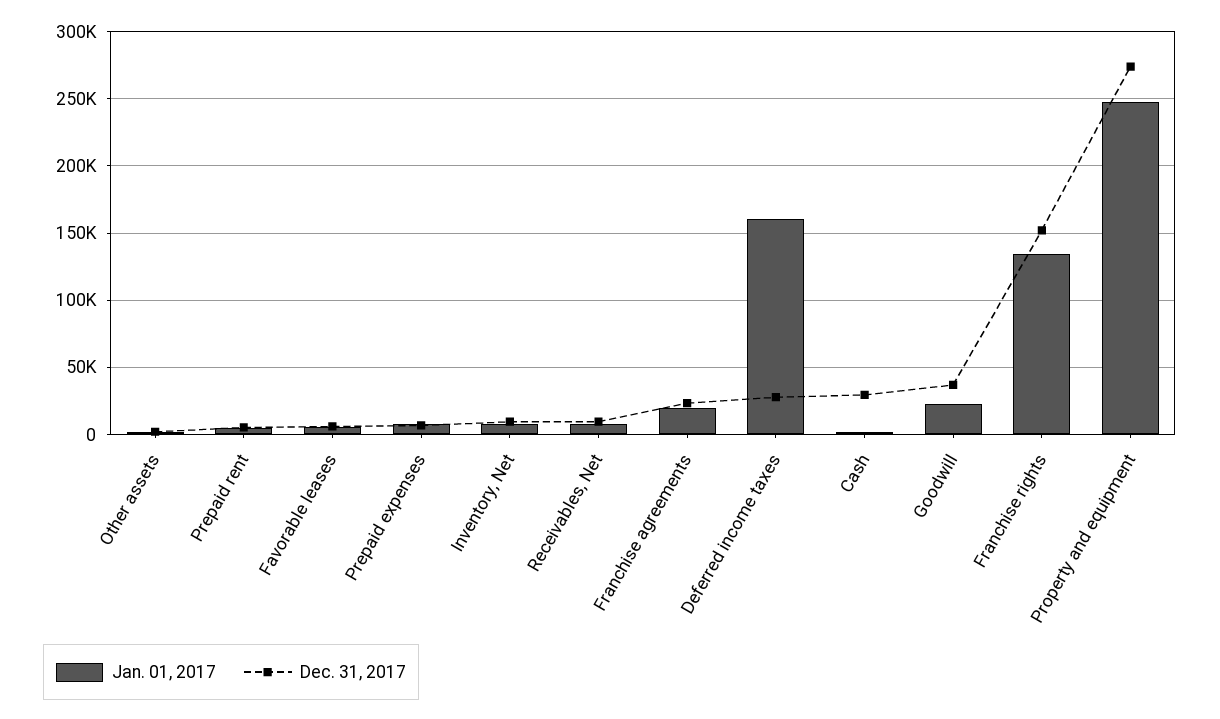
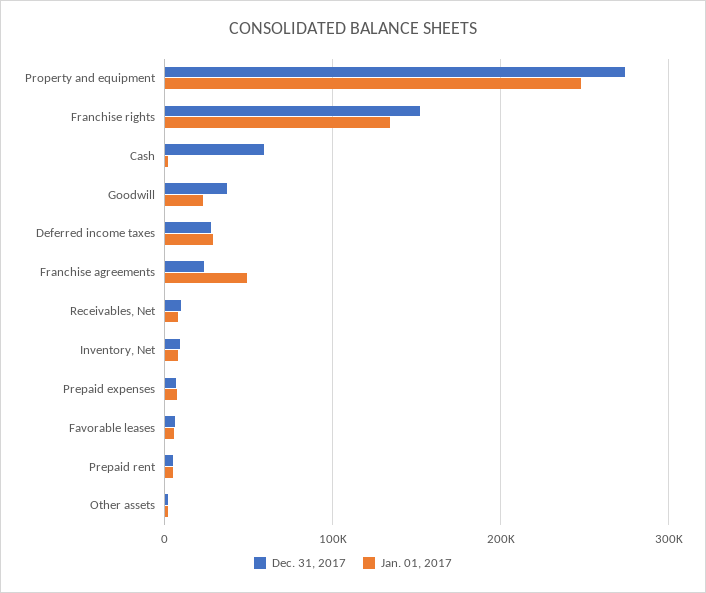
  {
    "Jan. 01, 2017": {
      "Other assets": 0,
      "Prepaid rent": 5000,
      "Favorable leases": 5000,
      "Prepaid expenses": 5000,
      "Inventory, Net": 10000,
      "Receivables, Net": 10000,
-     "Franchise agreements": 20000,
+     "Franchise agreements": 50000,
-     "Deferred income taxes": 160000,
+     "Deferred income taxes": 30000,
      "Cash": 0,
      "Goodwill": 25000,
      "Franchise rights": 135000,
      "Property and equipment": 250000
    },
    "Dec. 31, 2017": {
      "Other assets": 0,
      "Prepaid rent": 5000,
      "Favorable leases": 5000,
      "Prepaid expenses": 5000,
      "Inventory, Net": 10000,
      "Receivables, Net": 10000,
      "Franchise agreements": 25000,
      "Deferred income taxes": 30000,
-     "Cash": 30000,
+     "Cash": 60000,
      "Goodwill": 35000,
      "Franchise rights": 150000,
      "Property and equipment": 275000
    }
  }

